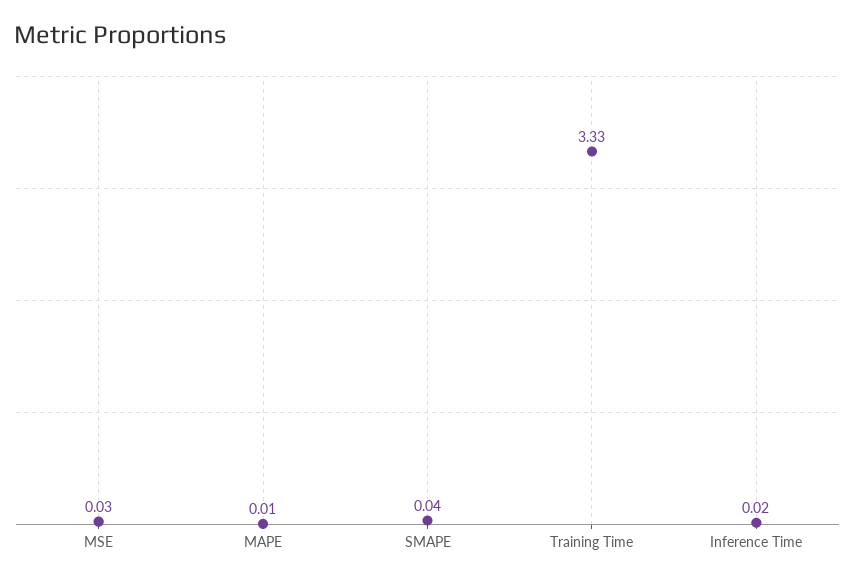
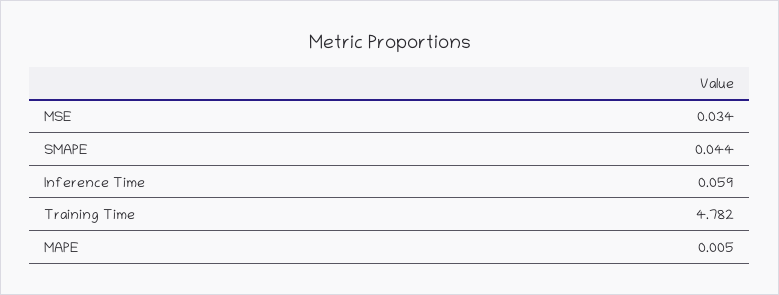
  {
    "MSE": 0.034,
    "MAPE": 0.005,
    "SMAPE": 0.044,
-   "Training Time": 3.33,
+   "Training Time": 4.782,
-   "Inference Time": 0.02
+   "Inference Time": 0.059
  }

